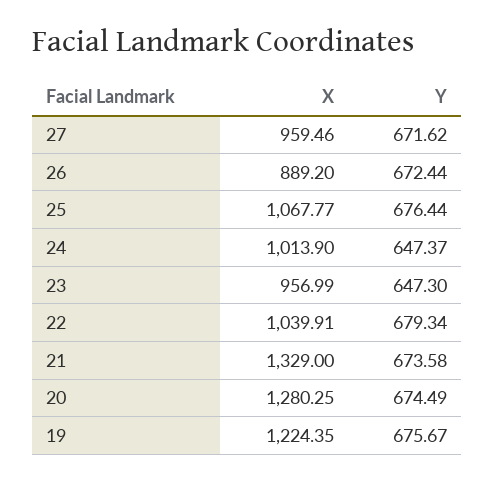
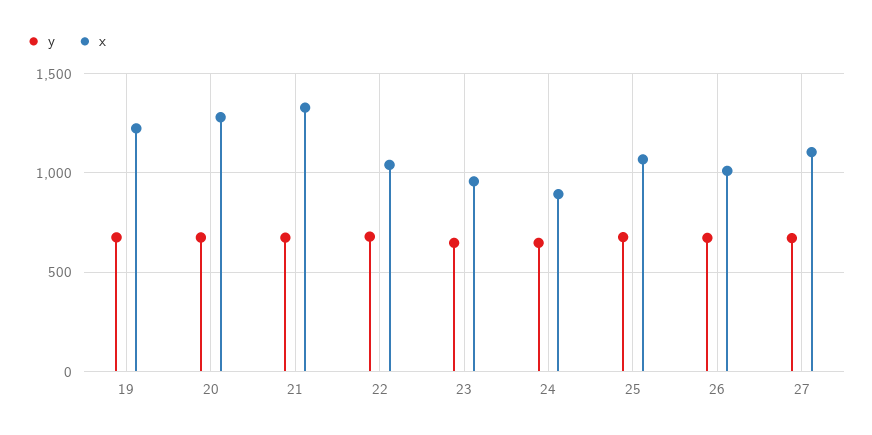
  {
    "X": {
-     "27": 959.46,
+     "27": 1100,
-     "26": 889.2,
+     "26": 1000,
      "25": 1067.77,
-     "24": 1013.9,
+     "24": 900,
      "23": 956.99,
      "22": 1039.91,
      "21": 1329,
      "20": 1280.25,
      "19": 1224.35
    },
    "Y": {
      "27": 671.62,
      "26": 672.44,
      "25": 676.44,
      "24": 647.37,
      "23": 647.3,
      "22": 679.34,
      "21": 673.58,
      "20": 674.49,
      "19": 675.67
    }
  }

